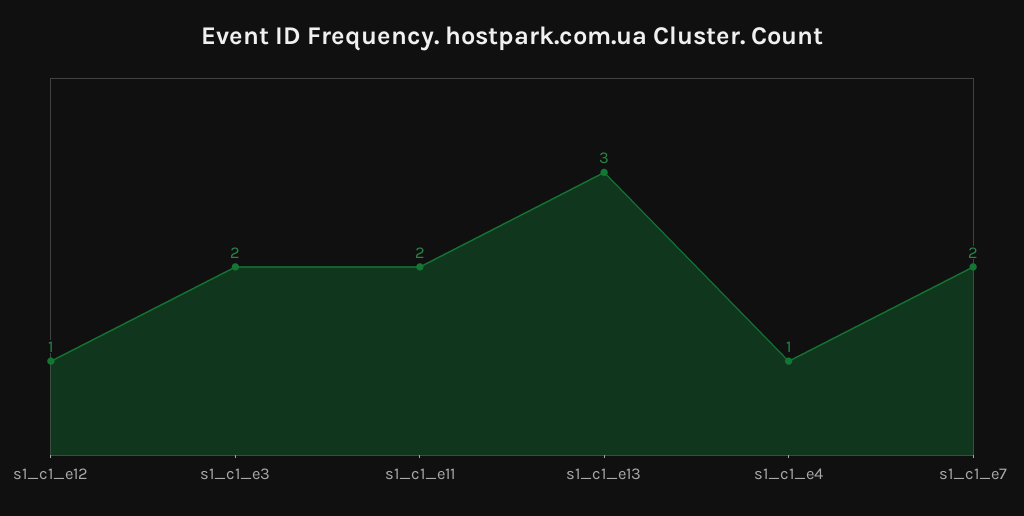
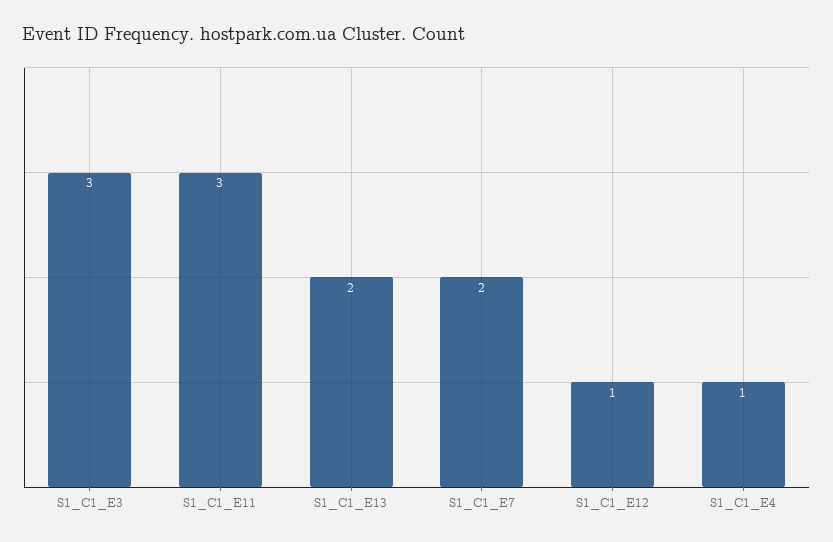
  {
    "s1_c1_e12": 1,
-   "s1_c1_e3": 2,
+   "s1_c1_e3": 3,
-   "s1_c1_e11": 2,
+   "s1_c1_e11": 3,
-   "s1_c1_e13": 3,
+   "s1_c1_e13": 2,
    "s1_c1_e4": 1,
    "s1_c1_e7": 2
  }

